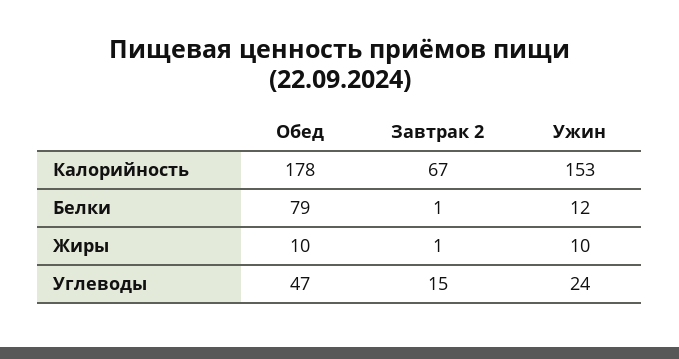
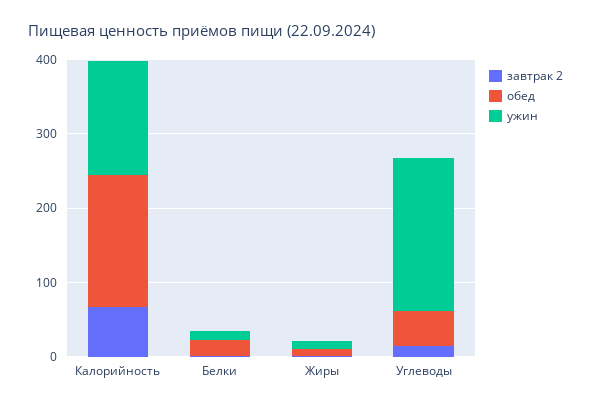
  {
    "Обед": {
      "Калорийность": 178,
-     "Белки": 79,
+     "Белки": 20,
      "Жиры": 10,
      "Углеводы": 47
    },
    "Завтрак 2": {
      "Калорийность": 67,
      "Белки": 1,
      "Жиры": 1,
      "Углеводы": 15
    },
    "Ужин": {
      "Калорийность": 153,
      "Белки": 12,
      "Жиры": 10,
-     "Углеводы": 24
+     "Углеводы": 200
    }
  }

